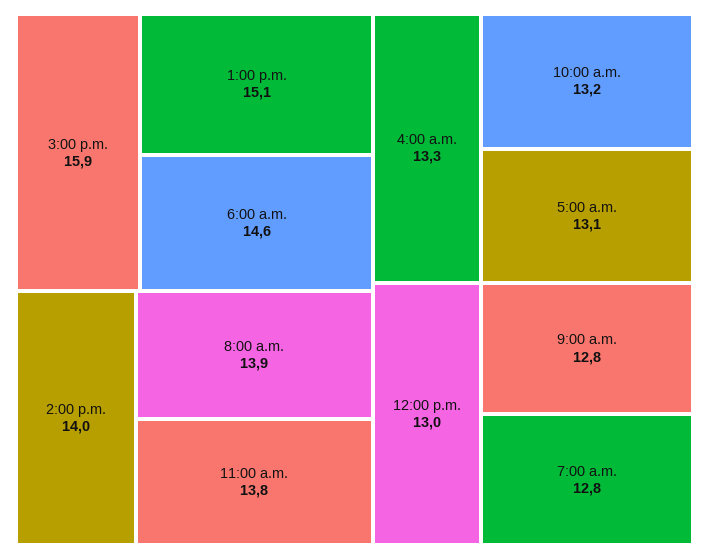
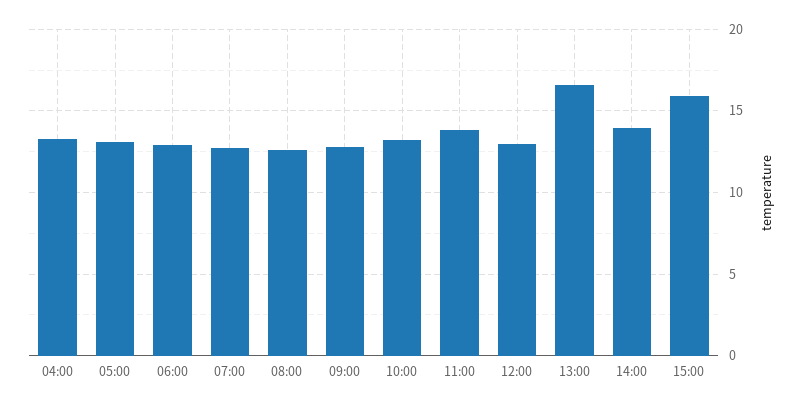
  {
    "3:00 p.m.": 15.9,
-   "1:00 p.m.": 15.1,
+   "1:00 p.m.": 16.5,
-   "6:00 a.m.": 14.6,
+   "6:00 a.m.": 13,
    "2:00 p.m.": 14,
-   "8:00 a.m.": 13.9,
+   "8:00 a.m.": 12.5,
    "11:00 a.m.": 13.8,
    "4:00 a.m.": 13.3,
    "10:00 a.m.": 13.2,
    "5:00 a.m.": 13.1,
    "12:00 p.m.": 13,
    "9:00 a.m.": 12.8,
    "7:00 a.m.": 12.8
  }

